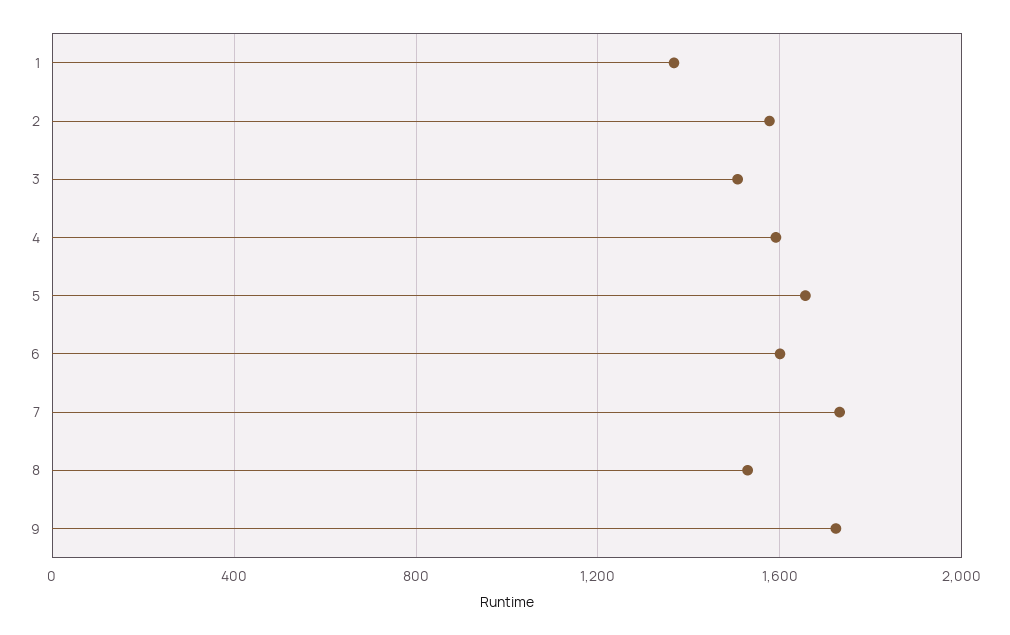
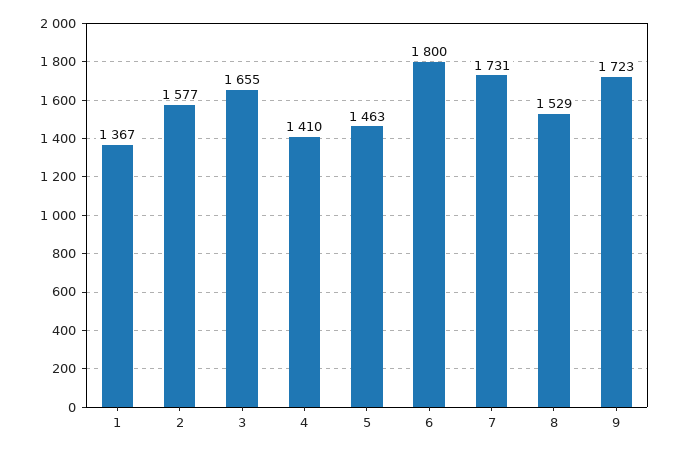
  {
    "1": 1367,
    "2": 1577,
-   "3": 1500,
+   "3": 1655,
-   "4": 1600,
+   "4": 1410,
-   "5": 1650,
+   "5": 1463,
-   "6": 1600,
+   "6": 1800,
    "7": 1731,
    "8": 1529,
    "9": 1723
  }

